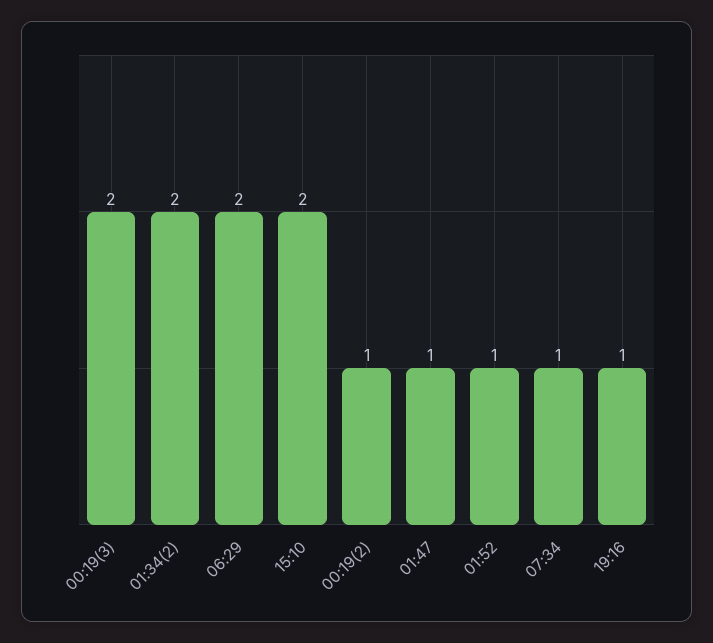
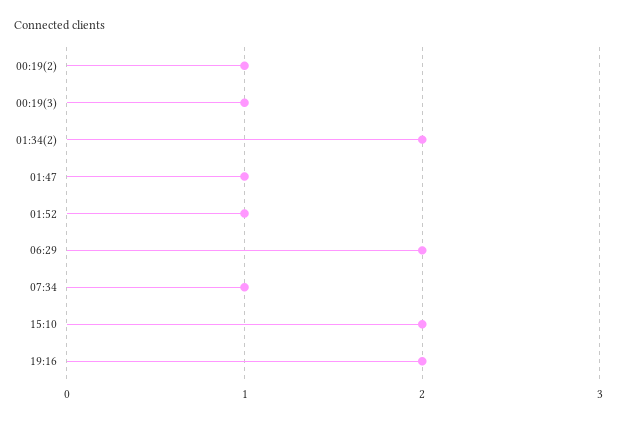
  {
-   "00:19(3)": 2,
+   "00:19(3)": 1,
    "01:34(2)": 2,
    "06:29": 2,
    "15:10": 2,
    "00:19(2)": 1,
    "01:47": 1,
    "01:52": 1,
    "07:34": 1,
-   "19:16": 1
+   "19:16": 2
  }

